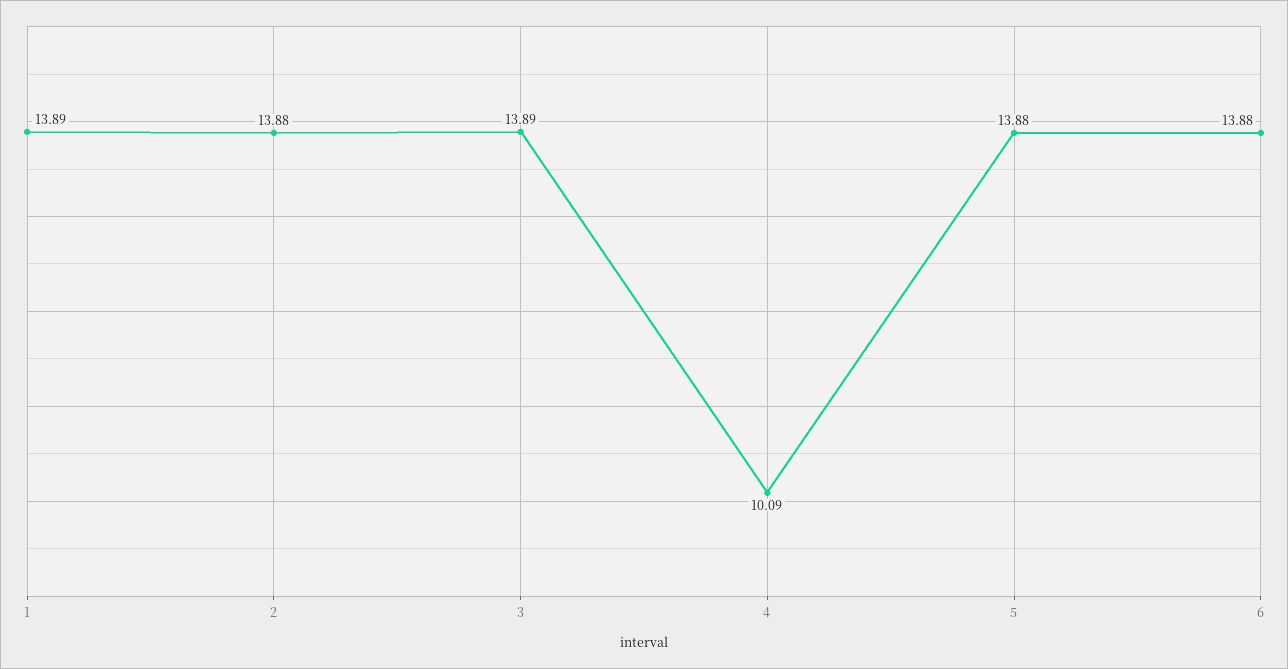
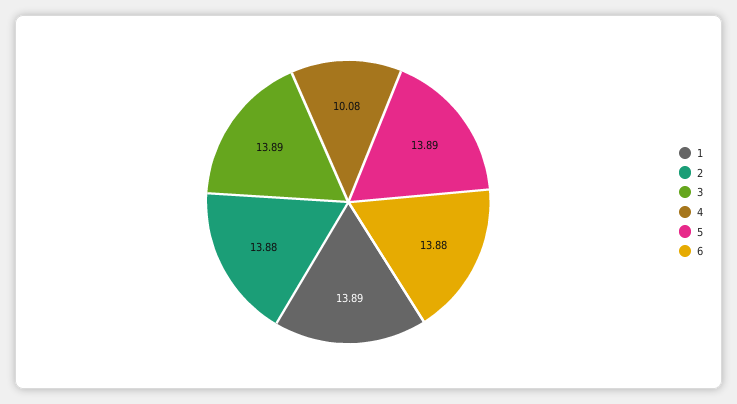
  {
    "1": 13.89,
    "2": 13.88,
    "3": 13.89,
-   "4": 10.09,
+   "4": 10.08,
-   "5": 13.88,
+   "5": 13.89,
    "6": 13.88
  }

